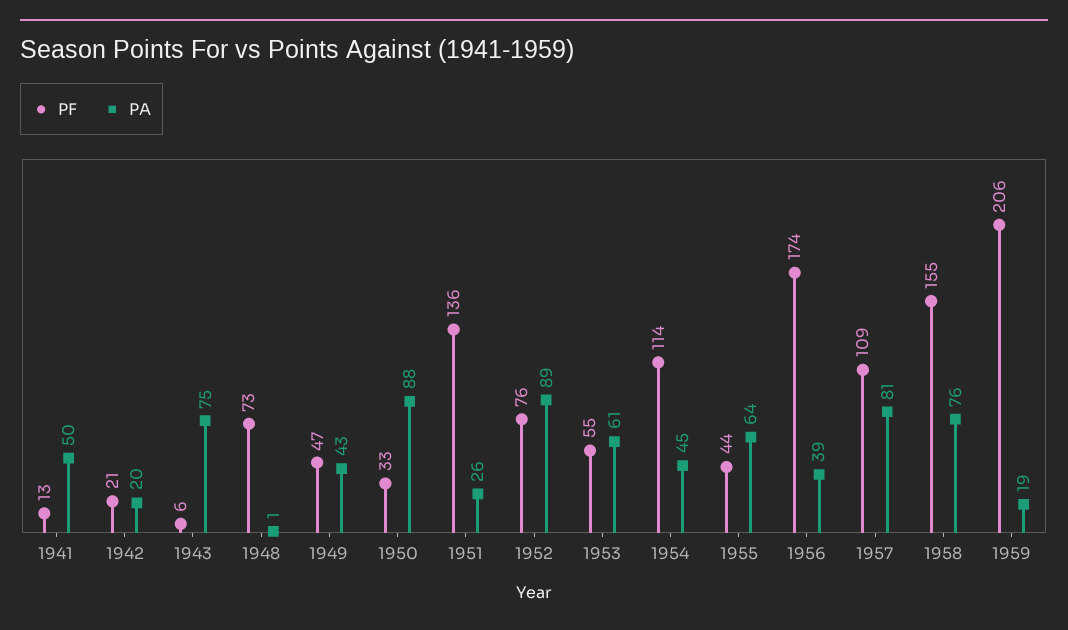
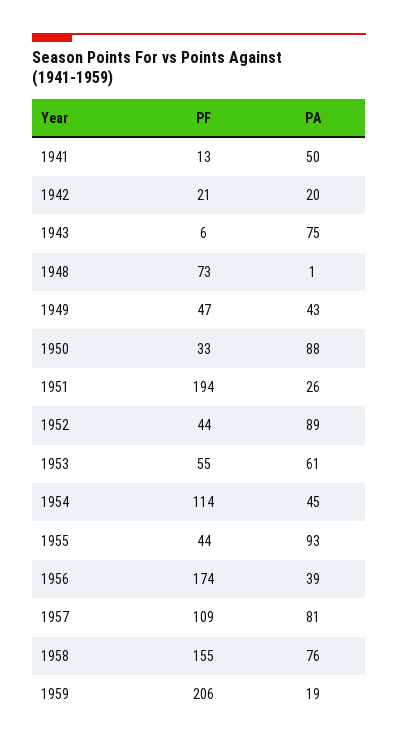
  {
    "PF": {
      "1941": 13,
      "1942": 21,
      "1943": 6,
      "1948": 73,
      "1949": 47,
      "1950": 33,
-     "1951": 136,
+     "1951": 194,
-     "1952": 76,
+     "1952": 44,
      "1953": 55,
      "1954": 114,
      "1955": 44,
      "1956": 174,
      "1957": 109,
      "1958": 155,
      "1959": 206
    },
    "PA": {
      "1941": 50,
      "1942": 20,
      "1943": 75,
      "1948": 1,
      "1949": 43,
      "1950": 88,
      "1951": 26,
      "1952": 89,
      "1953": 61,
      "1954": 45,
-     "1955": 64,
+     "1955": 93,
      "1956": 39,
      "1957": 81,
      "1958": 76,
      "1959": 19
    }
  }

